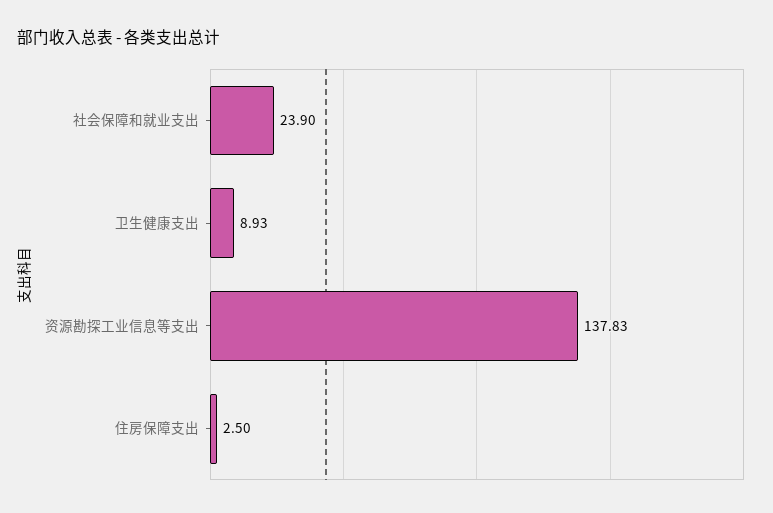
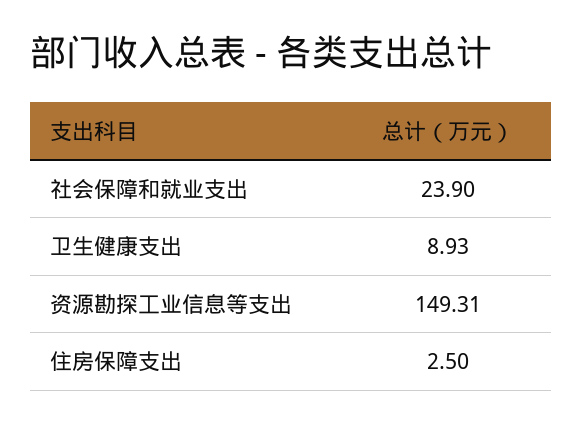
  {
    "社会保障和就业支出": 23.9,
    "卫生健康支出": 8.93,
-   "资源勘探工业信息等支出": 137.83,
+   "资源勘探工业信息等支出": 149.31,
    "住房保障支出": 2.5
  }

